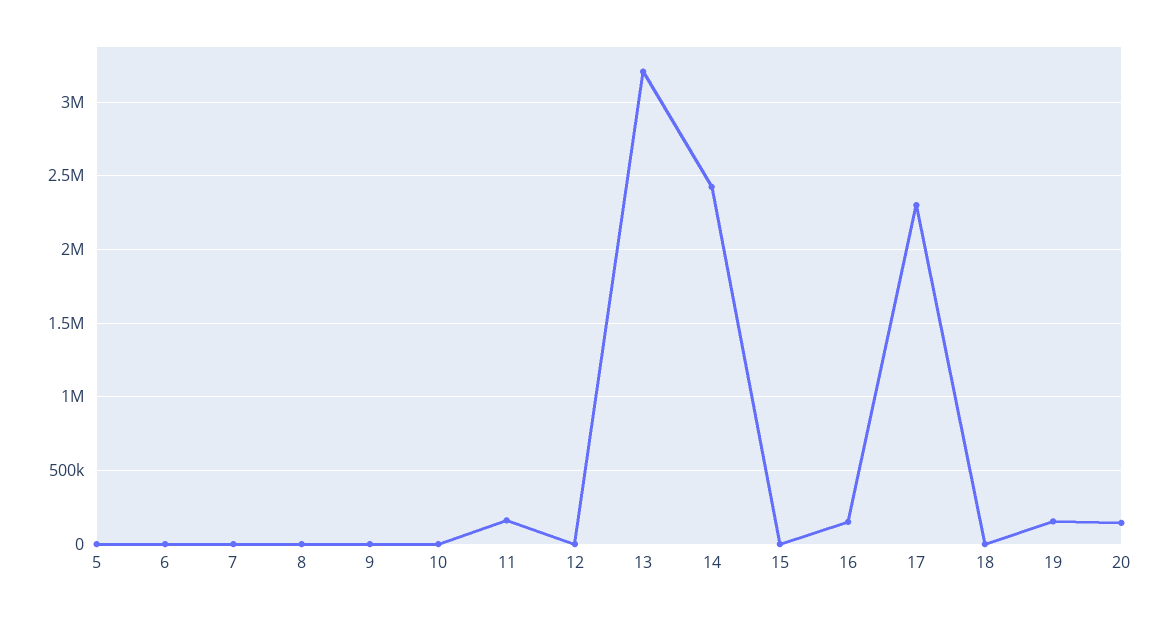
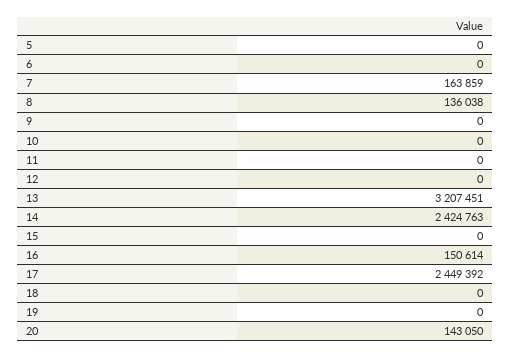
  {
    "5": 0,
    "6": 0,
-   "7": 0,
+   "7": 163859,
-   "8": 0,
+   "8": 136038,
    "9": 0,
    "10": 0,
-   "11": 150000,
+   "11": 0,
    "12": 0,
    "13": 3207451,
    "14": 2424763,
    "15": 0,
    "16": 150614,
-   "17": 2300000,
+   "17": 2449392,
    "18": 0,
-   "19": 150000,
+   "19": 0,
    "20": 143050
  }

